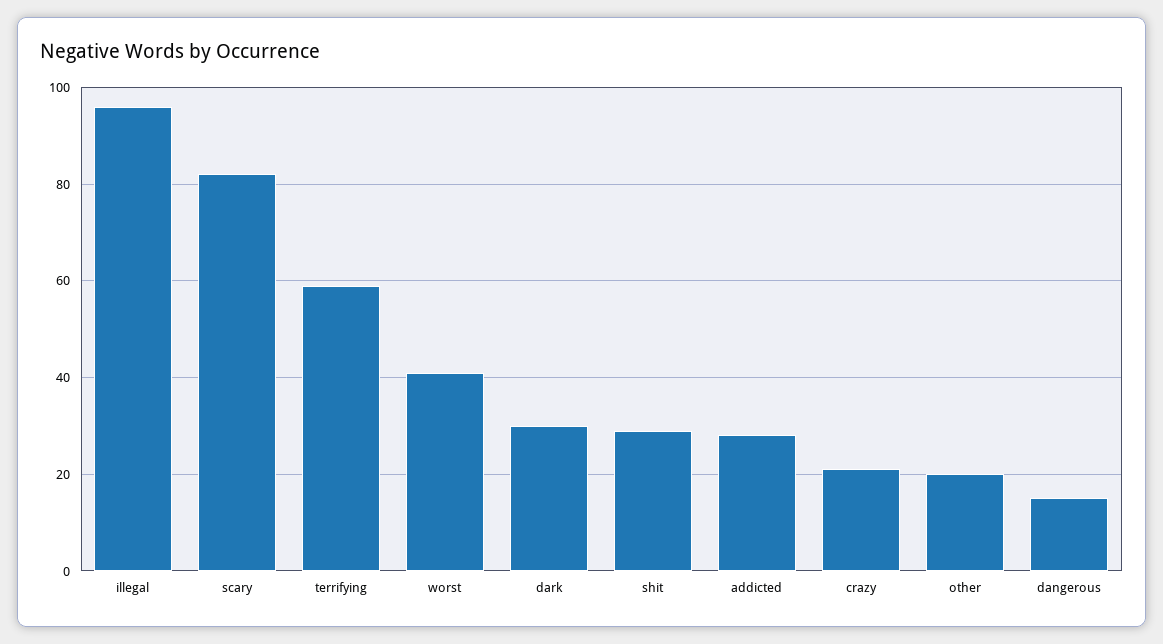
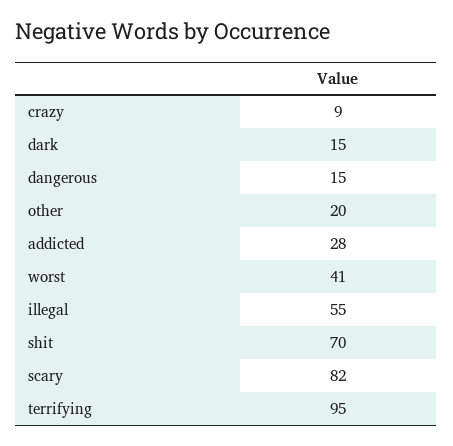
  {
-   "illegal": 95,
+   "illegal": 55,
    "scary": 82,
-   "terrifying": 60,
+   "terrifying": 95,
    "worst": 41,
-   "dark": 30,
+   "dark": 15,
-   "shit": 30,
+   "shit": 70,
    "addicted": 28,
-   "crazy": 20,
+   "crazy": 9,
    "other": 20,
    "dangerous": 15
  }

